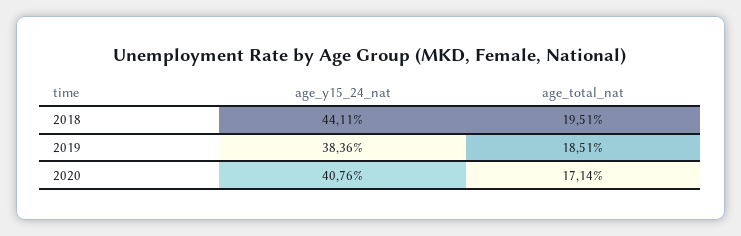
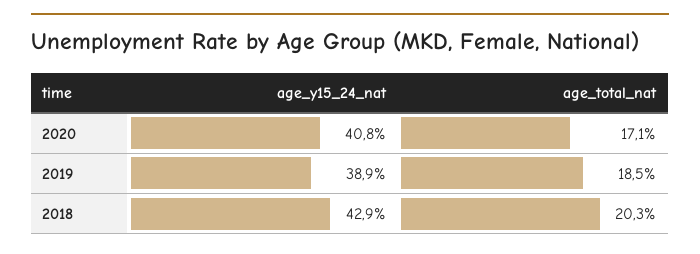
  {
    "age_y15_24_nat": {
-     "2018": 44.11,
+     "2018": 42.9,
-     "2019": 38.36,
+     "2019": 38.9,
      "2020": 40.76
    },
    "age_total_nat": {
-     "2018": 19.51,
+     "2018": 20.3,
      "2019": 18.51,
      "2020": 17.14
    }
  }

